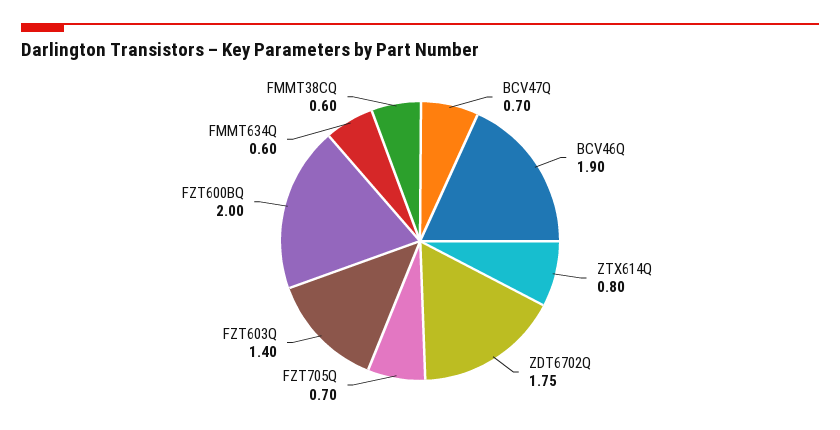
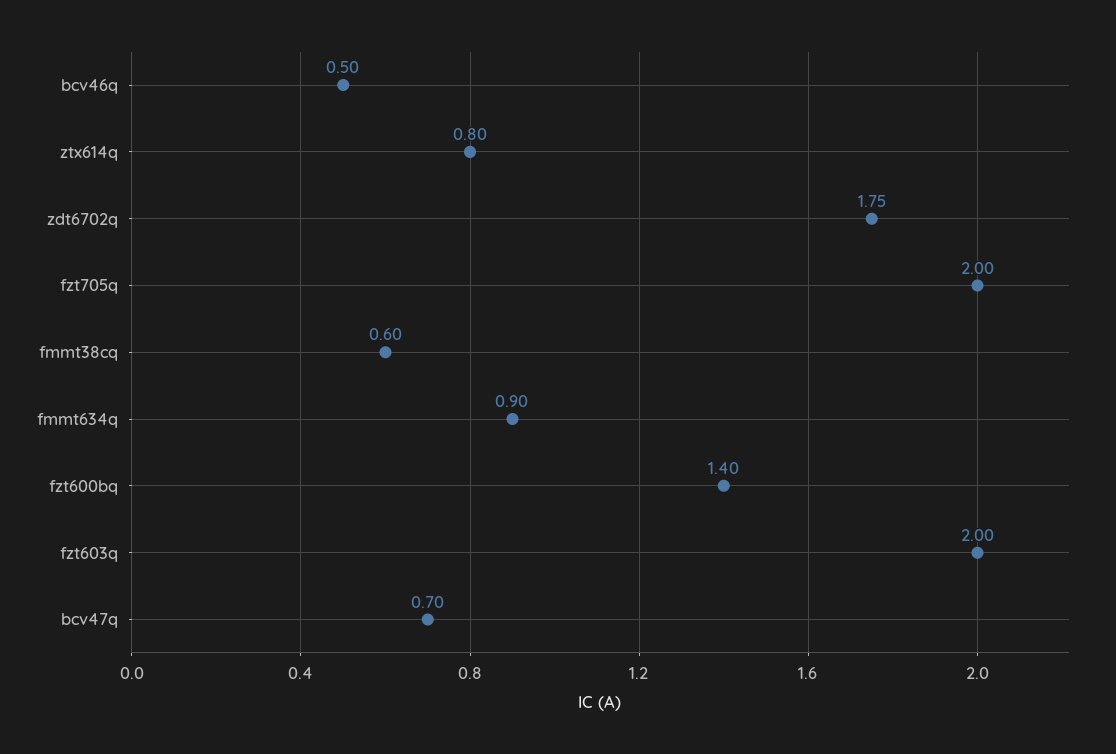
  {
    "BCV47Q": 0.7,
-   "BCV46Q": 1.9,
+   "BCV46Q": 0.5,
    "ZTX614Q": 0.8,
    "ZDT6702Q": 1.75,
-   "FZT705Q": 0.7,
+   "FZT705Q": 2,
-   "FZT603Q": 1.4,
+   "FZT603Q": 2,
-   "FZT600BQ": 2,
+   "FZT600BQ": 1.4,
-   "FMMT634Q": 0.6,
+   "FMMT634Q": 0.9,
    "FMMT38CQ": 0.6
  }

